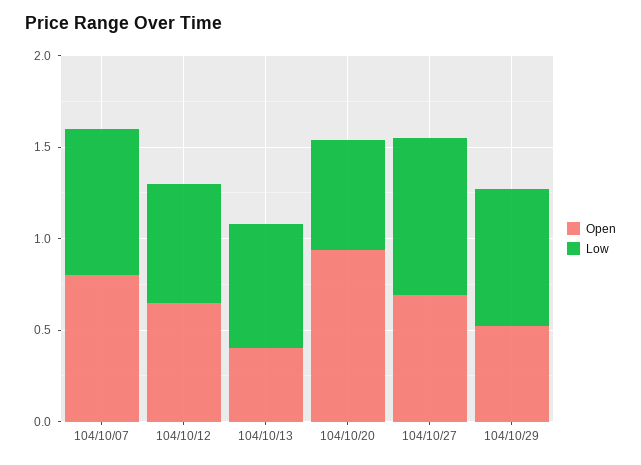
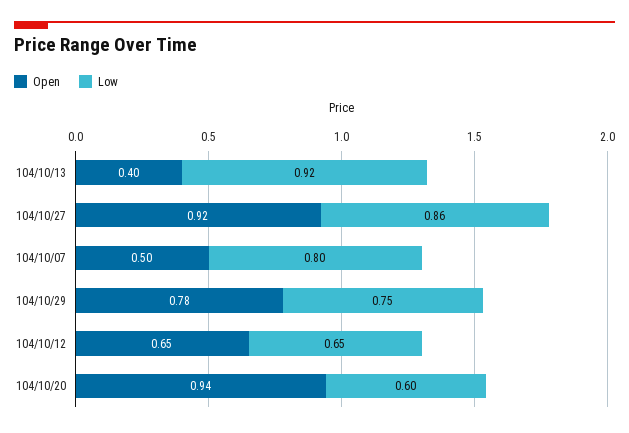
  {
    "Open": {
-     "104/10/07": 0.8,
+     "104/10/07": 0.5,
      "104/10/12": 0.65,
      "104/10/13": 0.4,
      "104/10/20": 0.94,
-     "104/10/27": 0.7,
+     "104/10/27": 0.92,
-     "104/10/29": 0.5
+     "104/10/29": 0.78
    },
    "Low": {
      "104/10/07": 0.8,
      "104/10/12": 0.65,
-     "104/10/13": 0.7,
+     "104/10/13": 0.92,
      "104/10/20": 0.6,
      "104/10/27": 0.86,
      "104/10/29": 0.75
    }
  }

